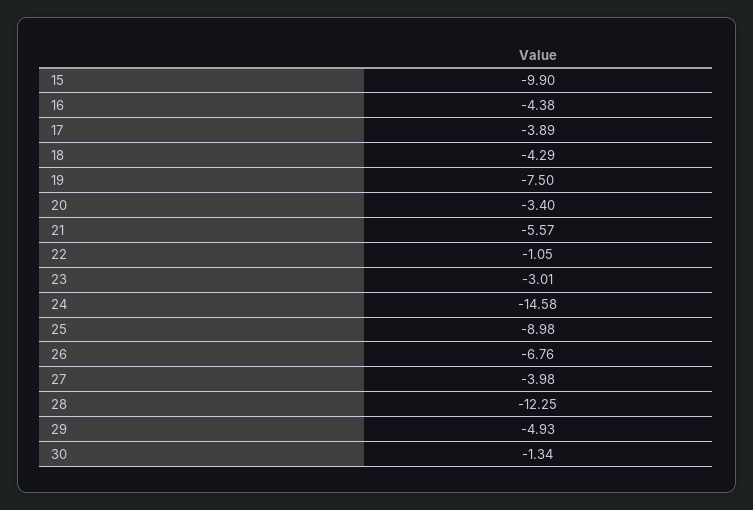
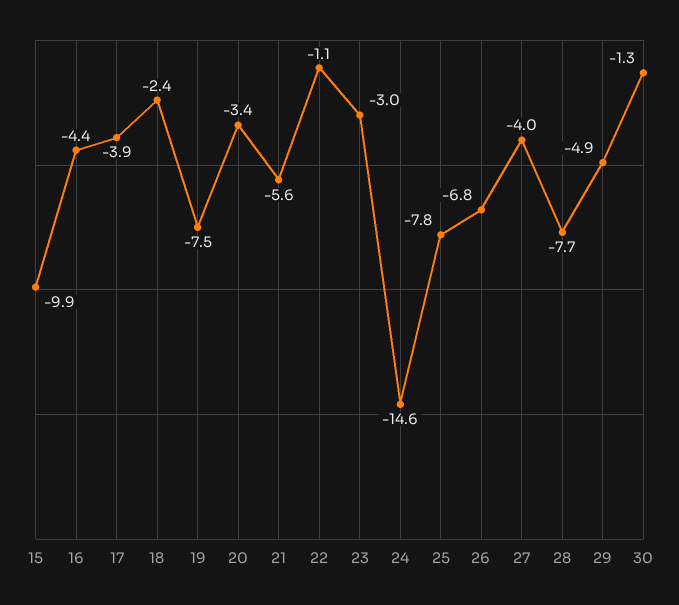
  {
    "15": -9.9,
    "16": -4.38,
    "17": -3.89,
-   "18": -4.29,
+   "18": -2.4,
    "19": -7.5,
    "20": -3.4,
    "21": -5.57,
    "22": -1.05,
    "23": -3.01,
    "24": -14.58,
-   "25": -8.98,
+   "25": -7.8,
    "26": -6.76,
    "27": -3.98,
-   "28": -12.25,
+   "28": -7.7,
    "29": -4.93,
    "30": -1.34
  }

